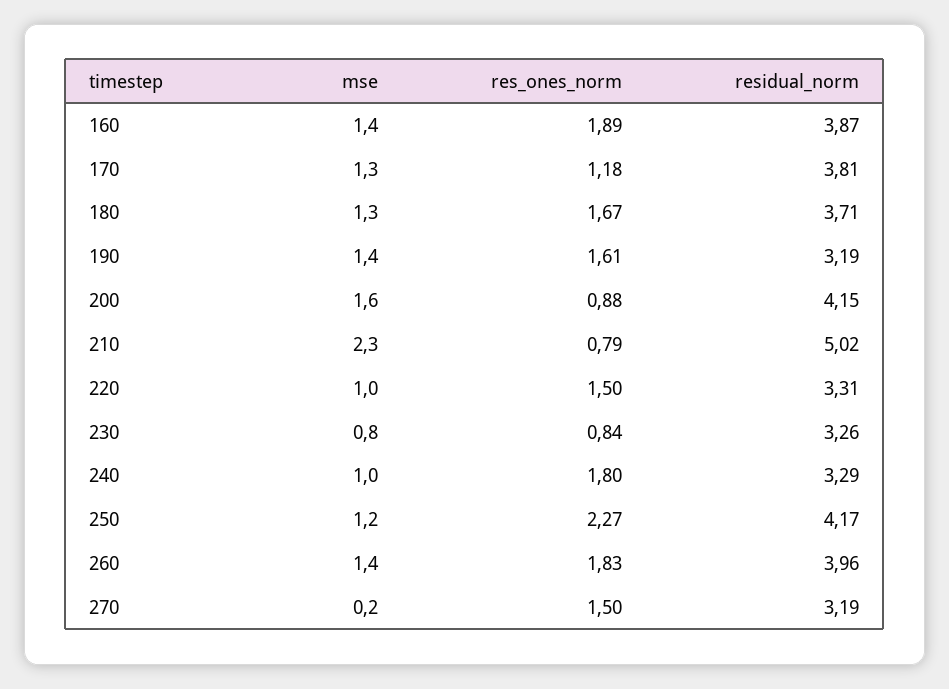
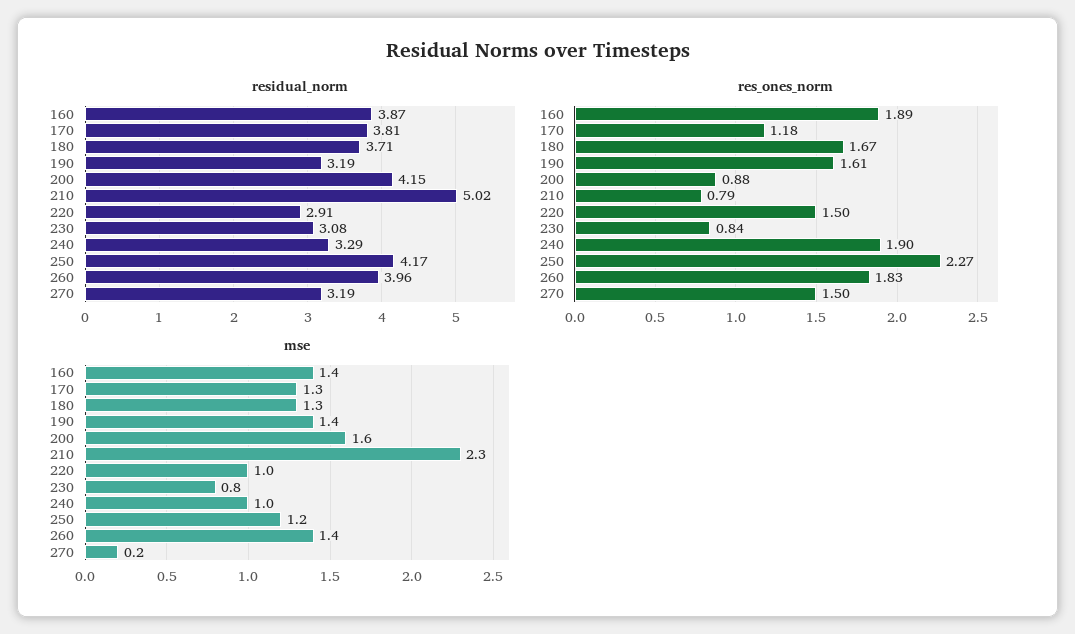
  {
    "mse": {
      "160": 1.4,
      "170": 1.3,
      "180": 1.3,
      "190": 1.4,
      "200": 1.6,
      "210": 2.3,
      "220": 1,
      "230": 0.8,
      "240": 1,
      "250": 1.2,
      "260": 1.4,
      "270": 0.2
    },
    "res_ones_norm": {
      "160": 1.89,
      "170": 1.18,
      "180": 1.67,
      "190": 1.61,
      "200": 0.88,
      "210": 0.79,
      "220": 1.5,
      "230": 0.84,
-     "240": 1.8,
+     "240": 1.9,
      "250": 2.27,
      "260": 1.83,
      "270": 1.5
    },
    "residual_norm": {
      "160": 3.87,
      "170": 3.81,
      "180": 3.71,
      "190": 3.19,
      "200": 4.15,
      "210": 5.02,
-     "220": 3.31,
+     "220": 2.91,
-     "230": 3.26,
+     "230": 3.08,
      "240": 3.29,
      "250": 4.17,
      "260": 3.96,
      "270": 3.19
    }
  }

